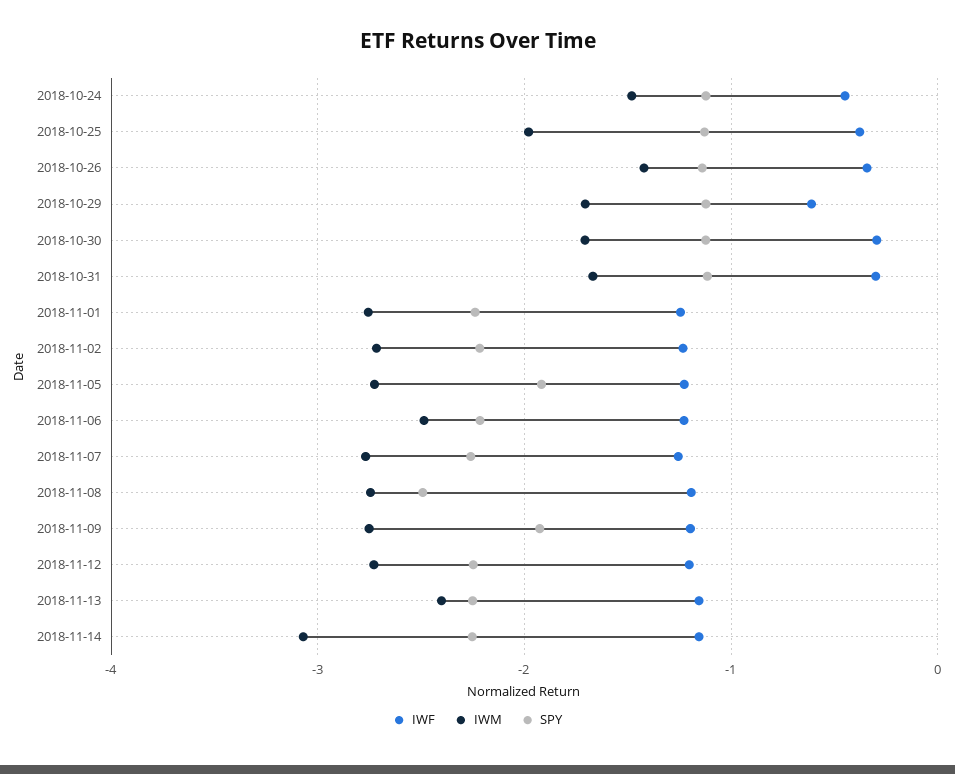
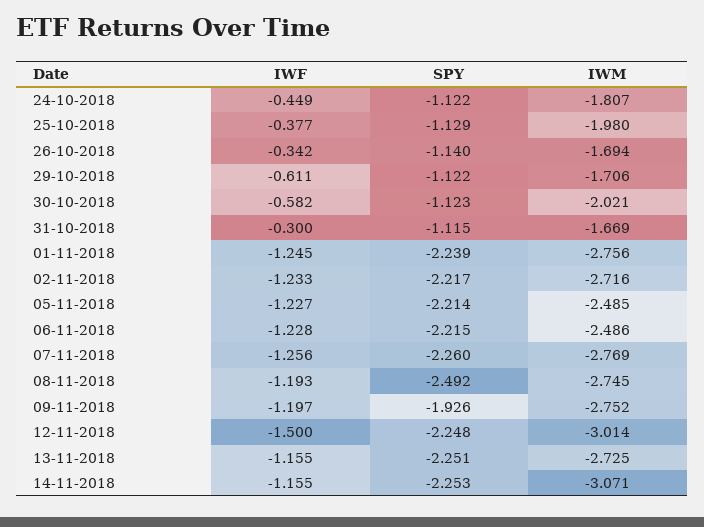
  {
    "IWF": {
      "2018-10-24": -0.449,
      "2018-10-25": -0.377,
      "2018-10-26": -0.342,
      "2018-10-29": -0.611,
-     "2018-10-30": -0.3,
+     "2018-10-30": -0.582,
      "2018-10-31": -0.3,
      "2018-11-01": -1.245,
      "2018-11-02": -1.233,
      "2018-11-05": -1.227,
      "2018-11-06": -1.228,
      "2018-11-07": -1.256,
      "2018-11-08": -1.193,
      "2018-11-09": -1.197,
-     "2018-11-12": -1.2,
+     "2018-11-12": -1.5,
      "2018-11-13": -1.155,
      "2018-11-14": -1.155
    },
    "IWM": {
-     "2018-10-24": -1.5,
+     "2018-10-24": -1.807,
      "2018-10-25": -1.98,
-     "2018-10-26": -1.4,
+     "2018-10-26": -1.694,
      "2018-10-29": -1.706,
-     "2018-10-30": -1.7,
+     "2018-10-30": -2.021,
      "2018-10-31": -1.669,
      "2018-11-01": -2.756,
      "2018-11-02": -2.716,
-     "2018-11-05": -2.7,
+     "2018-11-05": -2.485,
      "2018-11-06": -2.486,
      "2018-11-07": -2.769,
      "2018-11-08": -2.745,
      "2018-11-09": -2.752,
-     "2018-11-12": -2.7,
+     "2018-11-12": -3.014,
-     "2018-11-13": -2.4,
+     "2018-11-13": -2.725,
      "2018-11-14": -3.071
    },
    "SPY": {
      "2018-10-24": -1.122,
      "2018-10-25": -1.129,
      "2018-10-26": -1.14,
      "2018-10-29": -1.122,
      "2018-10-30": -1.123,
      "2018-10-31": -1.115,
      "2018-11-01": -2.239,
      "2018-11-02": -2.217,
-     "2018-11-05": -1.9,
+     "2018-11-05": -2.214,
      "2018-11-06": -2.215,
      "2018-11-07": -2.26,
      "2018-11-08": -2.492,
      "2018-11-09": -1.926,
      "2018-11-12": -2.248,
      "2018-11-13": -2.251,
      "2018-11-14": -2.253
    }
  }

